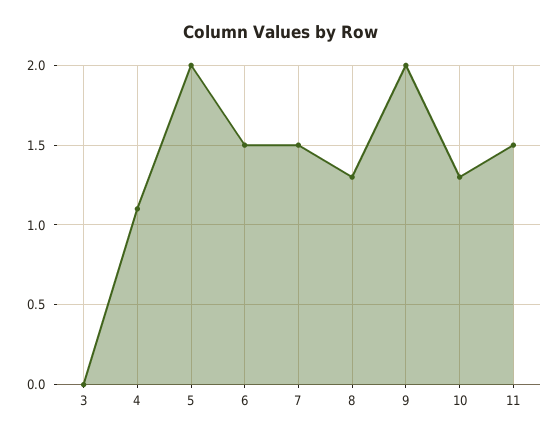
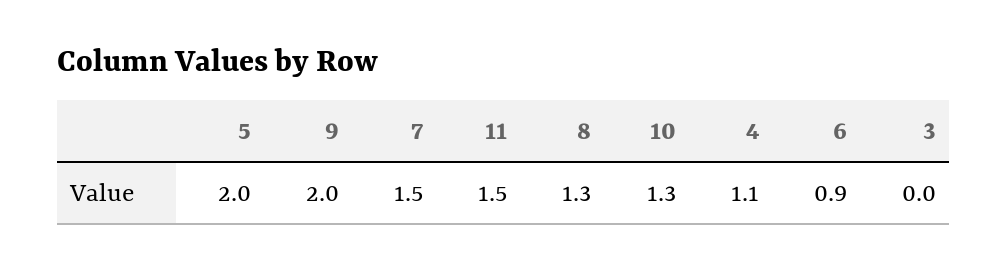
  {
    "3": 0,
    "4": 1.1,
    "5": 2,
-   "6": 1.5,
+   "6": 0.9,
    "7": 1.5,
    "8": 1.3,
    "9": 2,
    "10": 1.3,
    "11": 1.5
  }

